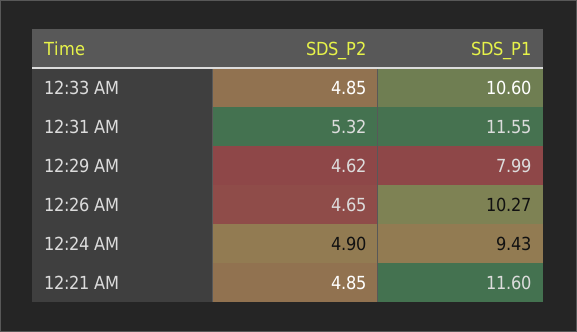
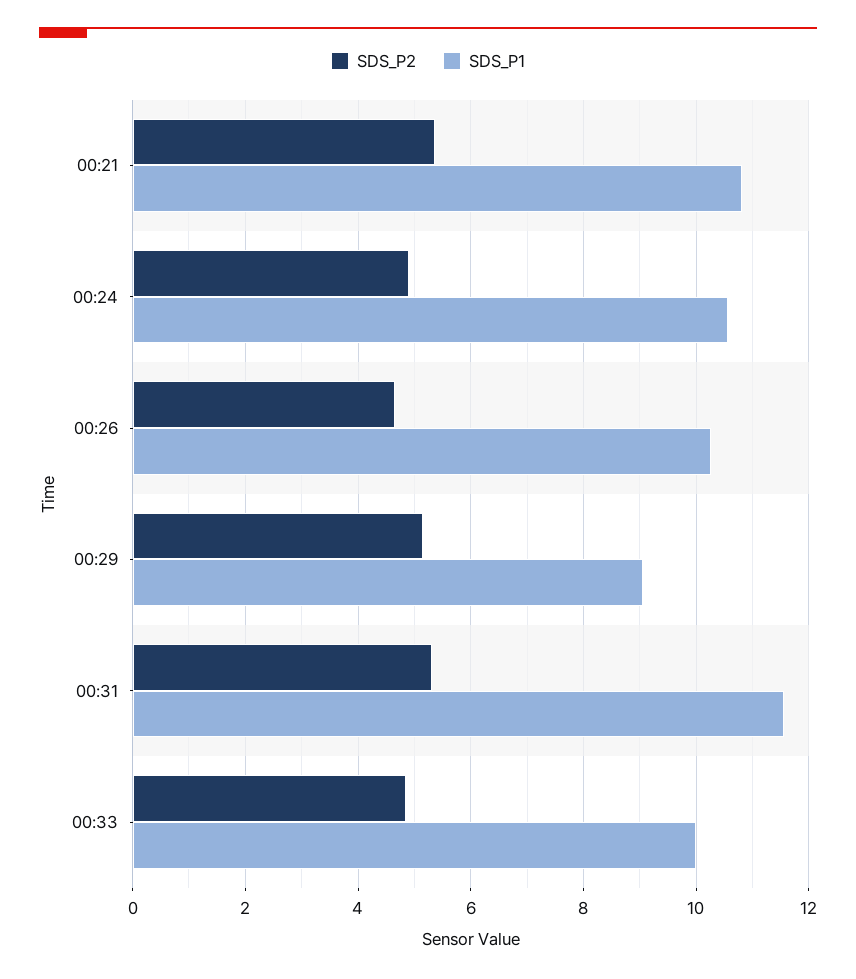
  {
    "SDS_P2": {
      "12:33 AM": 4.85,
      "12:31 AM": 5.32,
-     "12:29 AM": 4.62,
+     "12:29 AM": 5.2,
      "12:26 AM": 4.65,
      "12:24 AM": 4.9,
-     "12:21 AM": 4.85
+     "12:21 AM": 5.4
    },
    "SDS_P1": {
-     "12:33 AM": 10.6,
+     "12:33 AM": 10,
      "12:31 AM": 11.55,
-     "12:29 AM": 7.99,
+     "12:29 AM": 9,
      "12:26 AM": 10.27,
-     "12:24 AM": 9.43,
+     "12:24 AM": 10.6,
-     "12:21 AM": 11.6
+     "12:21 AM": 10.8
    }
  }

